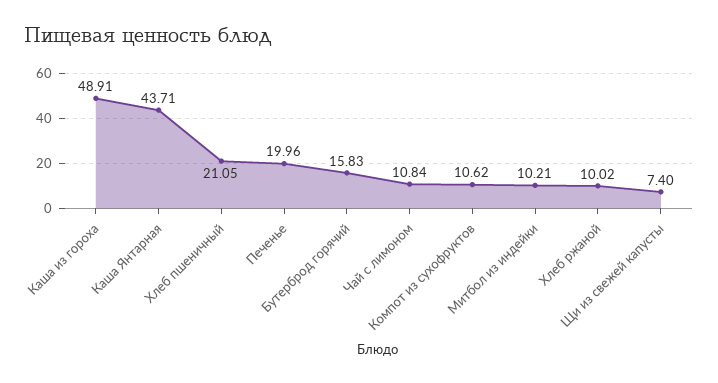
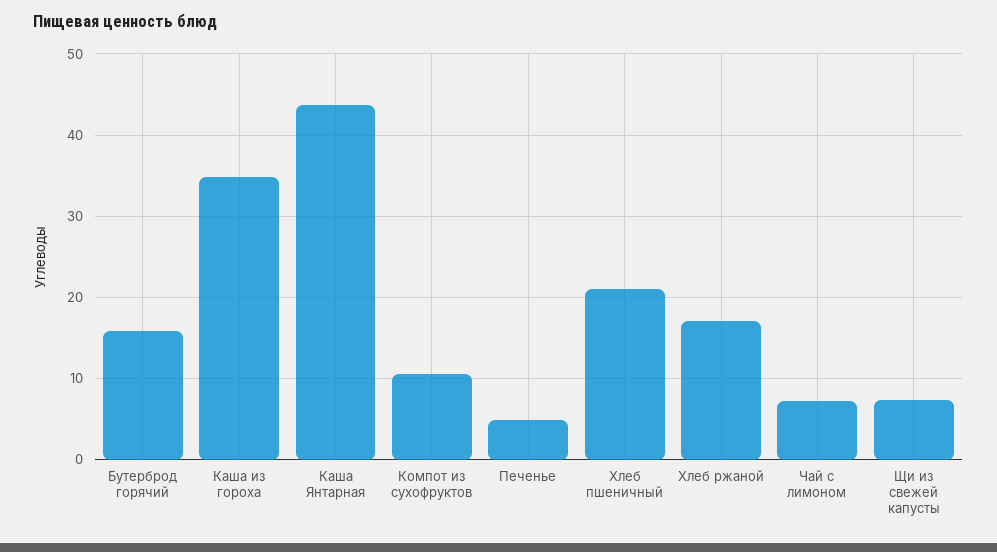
  {
-   "Каша из гороха": 48.91,
+   "Каша из гороха": 35,
    "Каша Янтарная": 43.71,
    "Хлеб пшеничный": 21.05,
-   "Печенье": 19.96,
+   "Печенье": 5,
    "Бутерброд горячий": 15.83,
-   "Чай с лимоном": 10.84,
+   "Чай с лимоном": 7,
    "Компот из сухофруктов": 10.62,
-   "Митбол из индейки": 10.21,
-   "Хлеб ржаной": 10.02,
+   "Хлеб ржаной": 17,
    "Щи из свежей капусты": 7.4
  }

